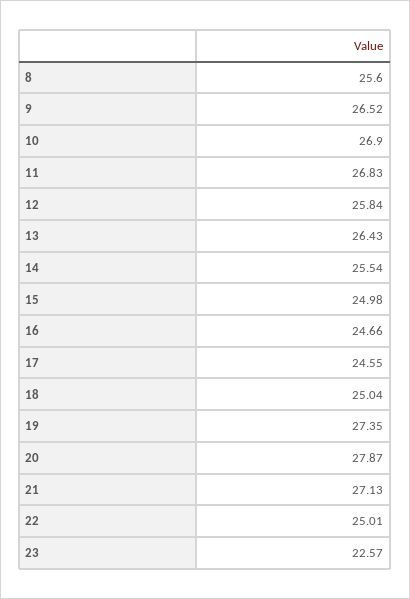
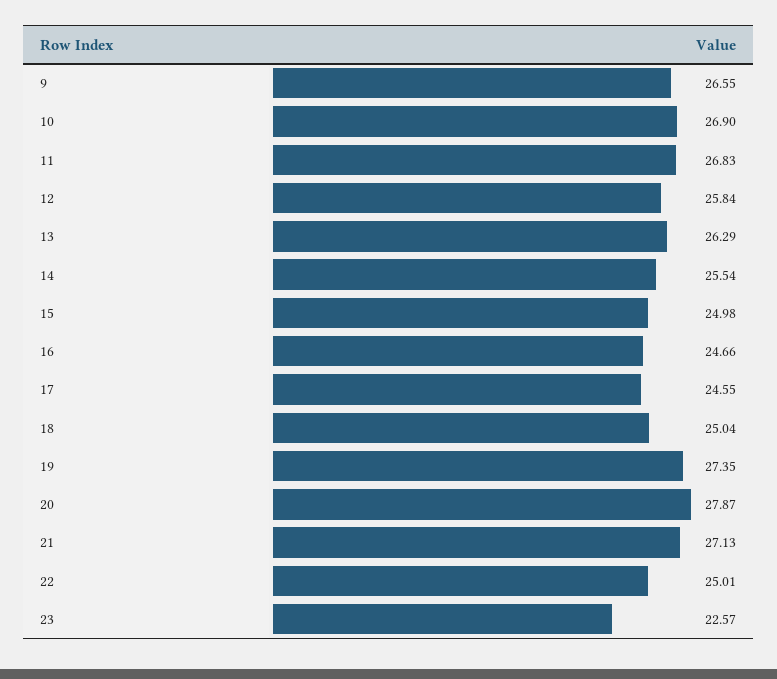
  {
-   "8": 25.6,
-   "9": 26.52,
+   "9": 26.55,
    "10": 26.9,
    "11": 26.83,
    "12": 25.84,
-   "13": 26.43,
+   "13": 26.29,
    "14": 25.54,
    "15": 24.98,
    "16": 24.66,
    "17": 24.55,
    "18": 25.04,
    "19": 27.35,
    "20": 27.87,
    "21": 27.13,
    "22": 25.01,
    "23": 22.57
  }

